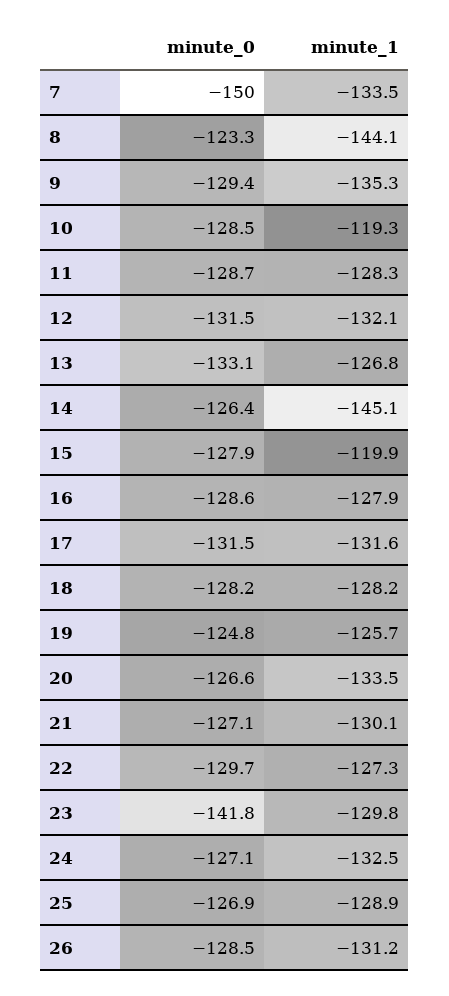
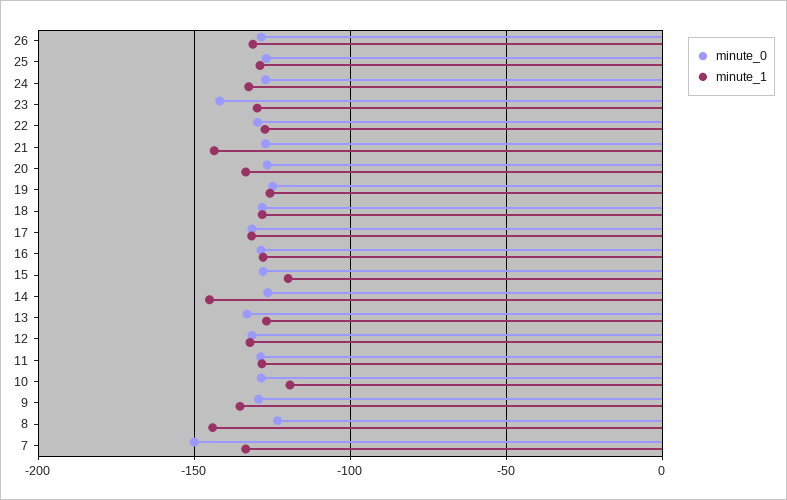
  {
    "minute_0": {
      "7": -150,
      "8": -123.3,
      "9": -129.4,
      "10": -128.5,
      "11": -128.7,
      "12": -131.5,
      "13": -133.1,
      "14": -126.4,
      "15": -127.9,
      "16": -128.6,
      "17": -131.5,
      "18": -128.2,
      "19": -124.8,
      "20": -126.6,
      "21": -127.1,
      "22": -129.7,
      "23": -141.8,
      "24": -127.1,
      "25": -126.9,
      "26": -128.5
    },
    "minute_1": {
      "7": -133.5,
      "8": -144.1,
      "9": -135.3,
      "10": -119.3,
      "11": -128.3,
      "12": -132.1,
      "13": -126.8,
      "14": -145.1,
      "15": -119.9,
      "16": -127.9,
      "17": -131.6,
      "18": -128.2,
      "19": -125.7,
      "20": -133.5,
-     "21": -130.1,
+     "21": -145,
      "22": -127.3,
      "23": -129.8,
      "24": -132.5,
      "25": -128.9,
      "26": -131.2
    }
  }

